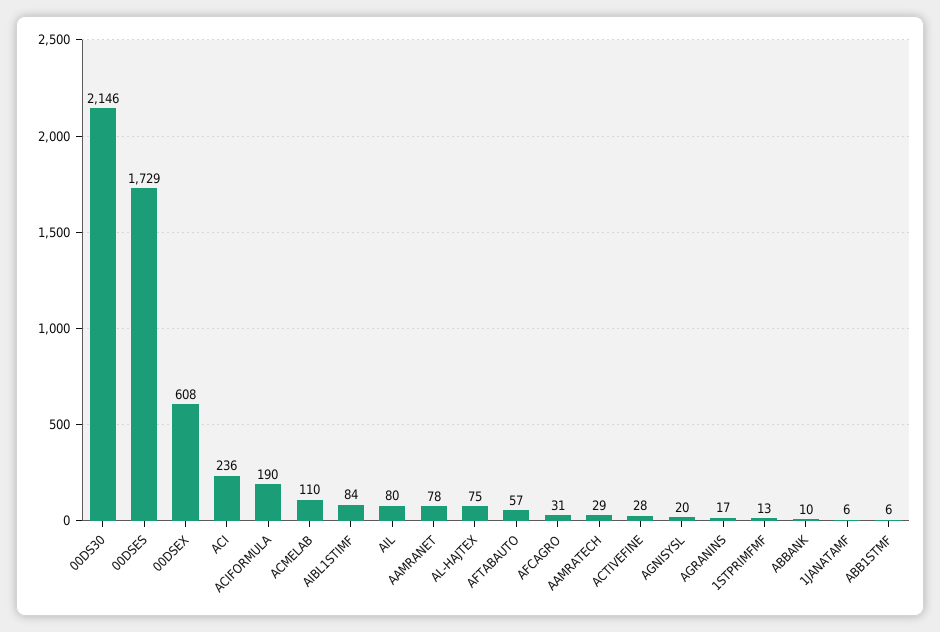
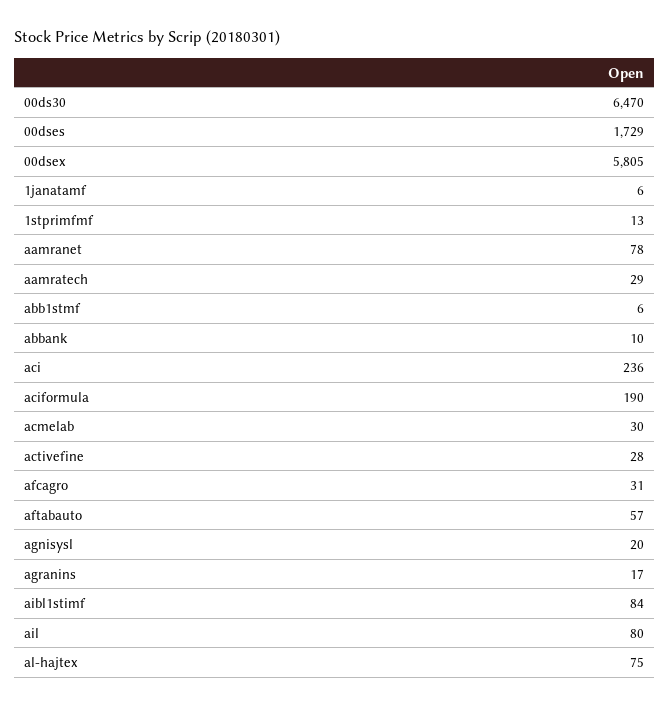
  {
-   "00DS30": 2146,
+   "00DS30": 6470,
    "00DSES": 1729,
-   "00DSEX": 608,
+   "00DSEX": 5805,
    "ACI": 236,
    "ACIFORMULA": 190,
-   "ACMELAB": 110,
+   "ACMELAB": 30,
    "AIBL1STIMF": 84,
    "AIL": 80,
    "AAMRANET": 78,
    "AL-HAJTEX": 75,
    "AFTABAUTO": 57,
    "AFCAGRO": 31,
    "AAMRATECH": 29,
    "ACTIVEFINE": 28,
    "AGNISYSL": 20,
    "AGRANINS": 17,
    "1STPRIMFMF": 13,
    "ABBANK": 10,
    "1JANATAMF": 6,
    "ABB1STMF": 6
  }

